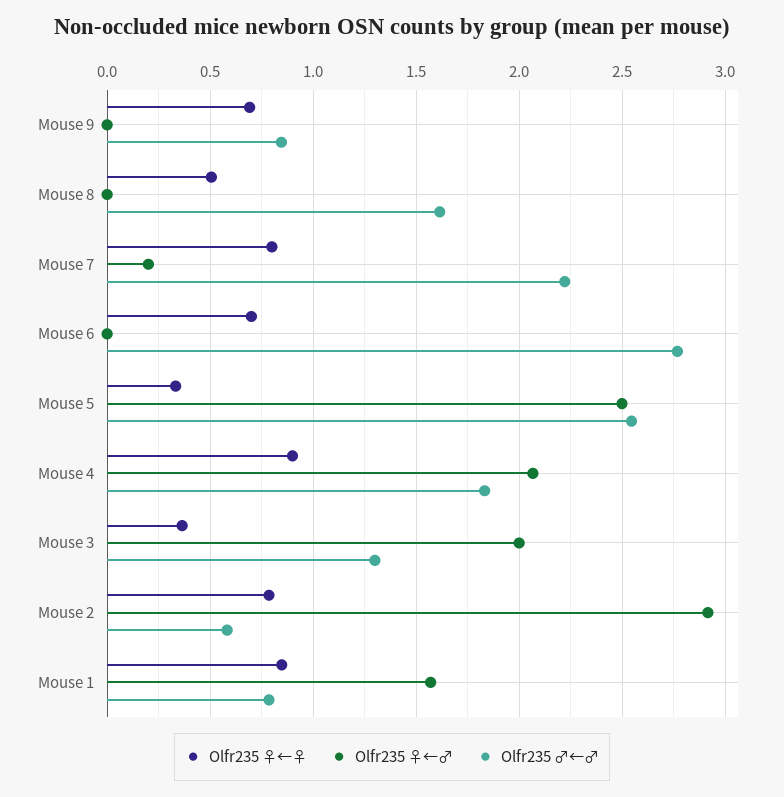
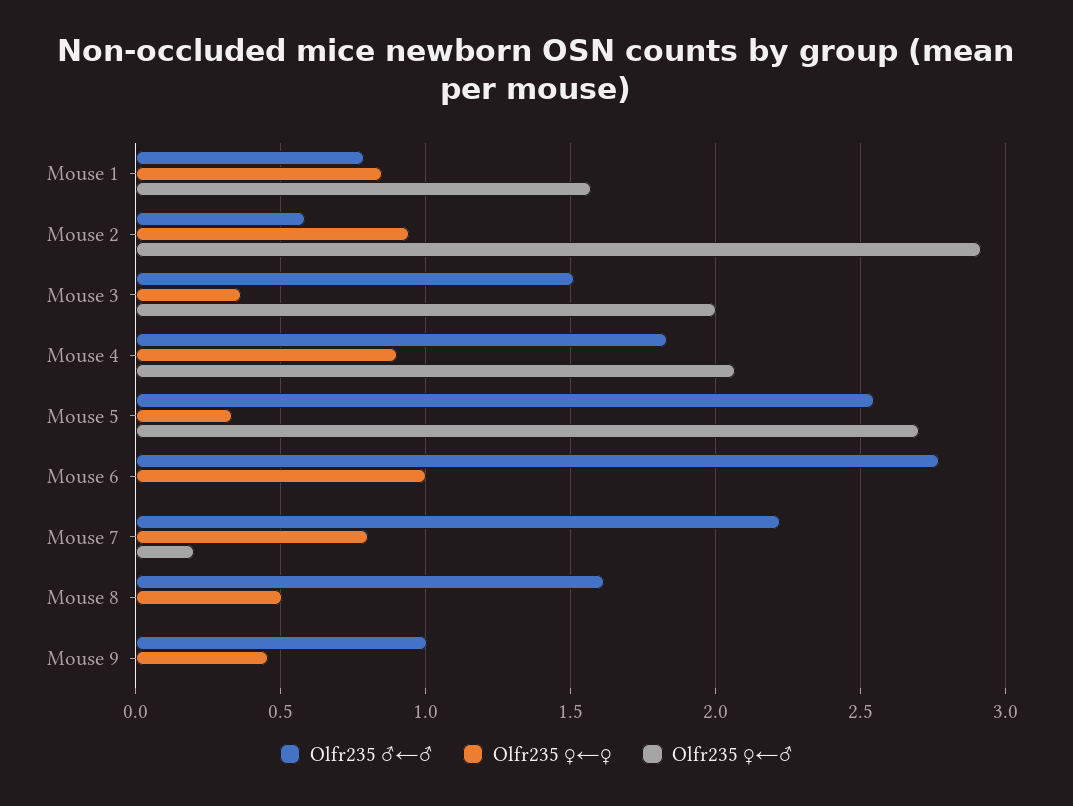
  {
    "Olfr235 ♀←♀": {
-     "Mouse 9": 0.7,
+     "Mouse 9": 0.45,
      "Mouse 8": 0.5,
      "Mouse 7": 0.8,
-     "Mouse 6": 0.7,
+     "Mouse 6": 1,
      "Mouse 5": 0.35,
      "Mouse 4": 0.9,
      "Mouse 3": 0.35,
-     "Mouse 2": 0.8,
+     "Mouse 2": 0.95,
      "Mouse 1": 0.85
    },
    "Olfr235 ♀←♂": {
      "Mouse 9": 0,
      "Mouse 8": 0,
      "Mouse 7": 0.2,
      "Mouse 6": 0,
-     "Mouse 5": 2.5,
+     "Mouse 5": 2.7,
      "Mouse 4": 2.05,
      "Mouse 3": 2,
      "Mouse 2": 2.9,
      "Mouse 1": 1.55
    },
    "Olfr235 ♂←♂": {
-     "Mouse 9": 0.85,
+     "Mouse 9": 1,
      "Mouse 8": 1.6,
      "Mouse 7": 2.2,
      "Mouse 6": 2.75,
      "Mouse 5": 2.55,
      "Mouse 4": 1.85,
-     "Mouse 3": 1.3,
+     "Mouse 3": 1.5,
      "Mouse 2": 0.6,
      "Mouse 1": 0.8
    }
  }

